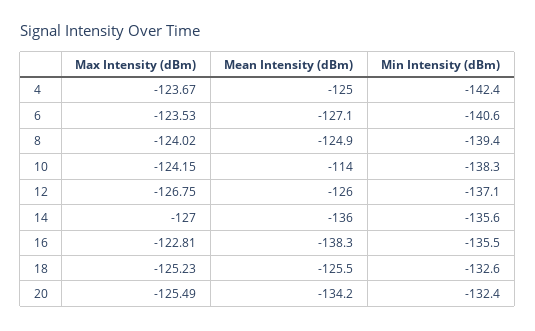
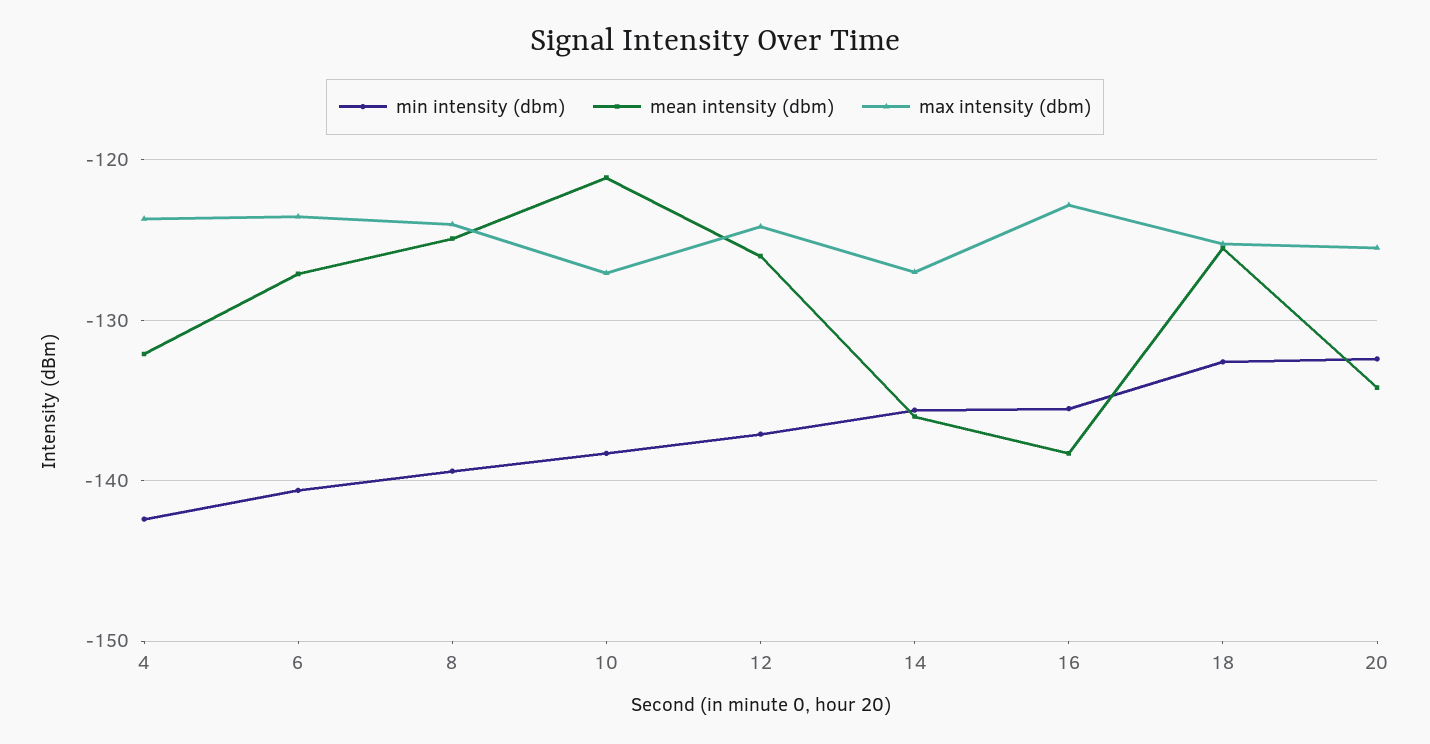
  {
    "Max Intensity (dBm)": {
      "4": -123.67,
      "6": -123.53,
      "8": -124.02,
-     "10": -124.15,
+     "10": -127,
-     "12": -126.75,
+     "12": -124,
      "14": -127,
      "16": -122.81,
      "18": -125.23,
      "20": -125.49
    },
    "Mean Intensity (dBm)": {
-     "4": -125,
+     "4": -132,
      "6": -127.1,
      "8": -124.9,
-     "10": -114,
+     "10": -121,
      "12": -126,
      "14": -136,
      "16": -138.3,
      "18": -125.5,
      "20": -134.2
    },
    "Min Intensity (dBm)": {
      "4": -142.4,
      "6": -140.6,
      "8": -139.4,
      "10": -138.3,
      "12": -137.1,
      "14": -135.6,
      "16": -135.5,
      "18": -132.6,
      "20": -132.4
    }
  }

